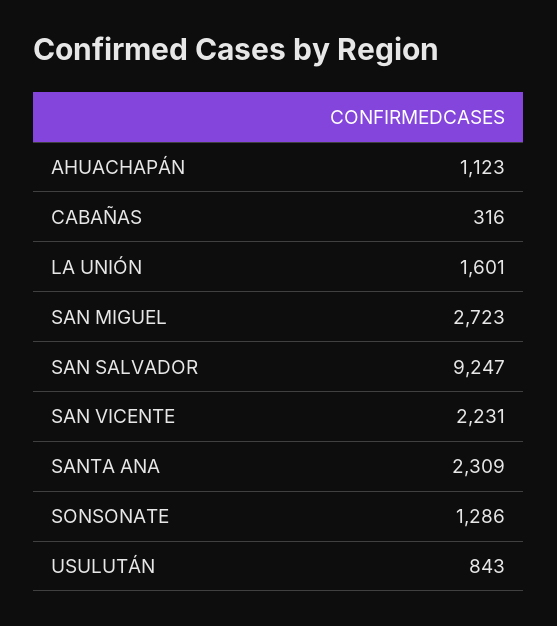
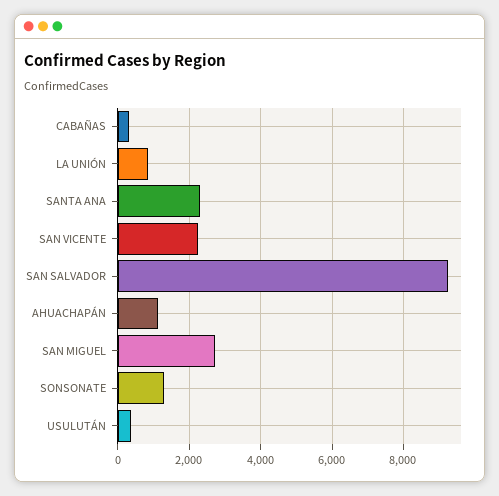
  {
    "AHUACHAPÁN": 1123,
    "CABAÑAS": 316,
-   "LA UNIÓN": 1601,
+   "LA UNIÓN": 800,
    "SAN MIGUEL": 2723,
    "SAN SALVADOR": 9247,
    "SAN VICENTE": 2231,
    "SANTA ANA": 2309,
    "SONSONATE": 1286,
-   "USULUTÁN": 843
+   "USULUTÁN": 400
  }

